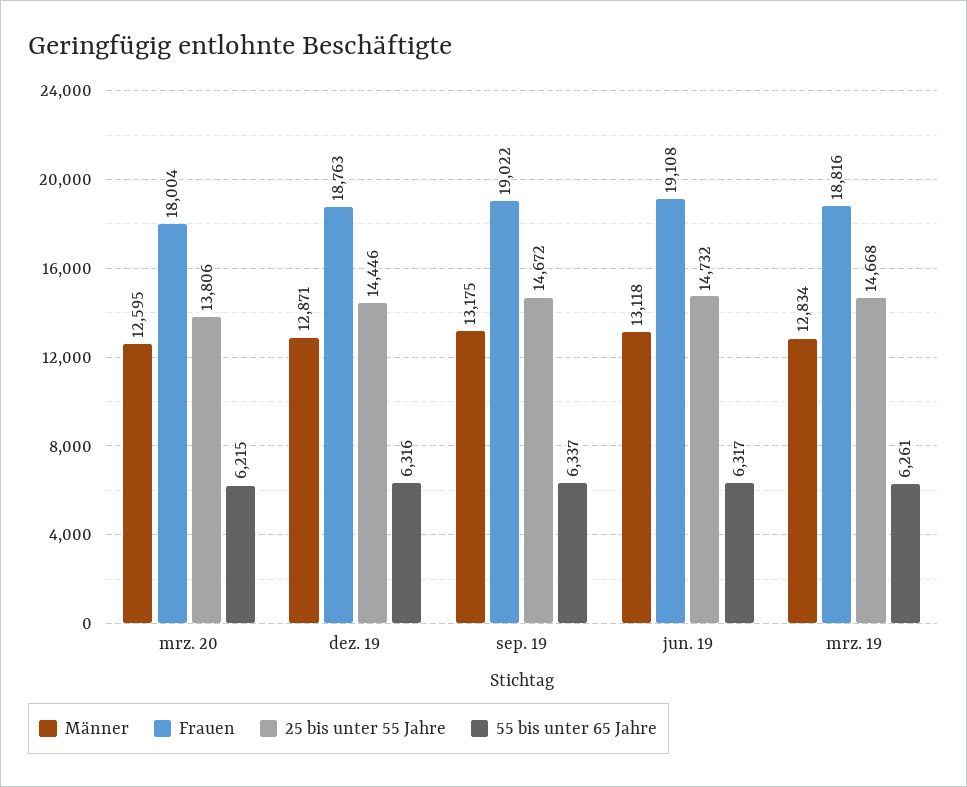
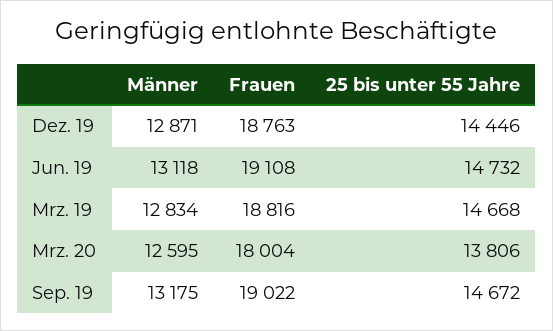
  {
    "Männer": {
      "mrz. 20": 12595,
      "dez. 19": 12871,
      "sep. 19": 13175,
      "jun. 19": 13118,
      "mrz. 19": 12834
    },
    "Frauen": {
      "mrz. 20": 18004,
      "dez. 19": 18763,
      "sep. 19": 19022,
      "jun. 19": 19108,
      "mrz. 19": 18816
    },
    "25 bis unter 55 Jahre": {
      "mrz. 20": 13806,
      "dez. 19": 14446,
      "sep. 19": 14672,
      "jun. 19": 14732,
      "mrz. 19": 14668
-   },
+   }
-   "55 bis unter 65 Jahre": {
-     "mrz. 20": 6215,
-     "dez. 19": 6316,
-     "sep. 19": 6337,
-     "jun. 19": 6317,
-     "mrz. 19": 6261
-   }
  }

